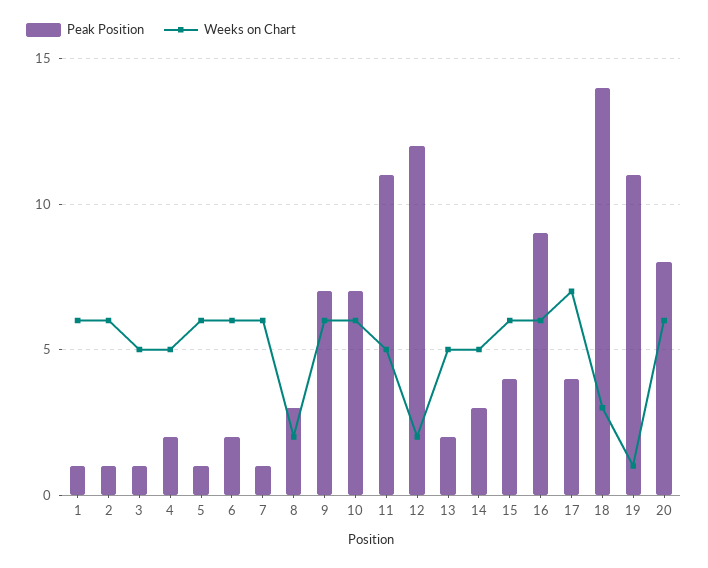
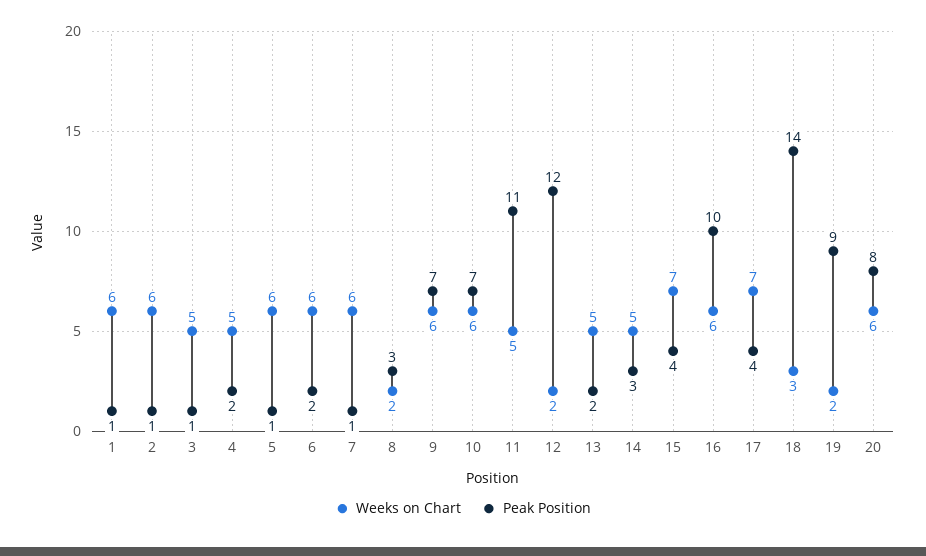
  {
    "Peak Position": {
      "1": 1,
      "2": 1,
      "3": 1,
      "4": 2,
      "5": 1,
      "6": 2,
      "7": 1,
      "8": 3,
      "9": 7,
      "10": 7,
      "11": 11,
      "12": 12,
      "13": 2,
      "14": 3,
      "15": 4,
-     "16": 9,
+     "16": 10,
      "17": 4,
      "18": 14,
-     "19": 11,
+     "19": 9,
      "20": 8
    },
    "Weeks on Chart": {
      "1": 6,
      "2": 6,
      "3": 5,
      "4": 5,
      "5": 6,
      "6": 6,
      "7": 6,
      "8": 2,
      "9": 6,
      "10": 6,
      "11": 5,
      "12": 2,
      "13": 5,
      "14": 5,
-     "15": 6,
+     "15": 7,
      "16": 6,
      "17": 7,
      "18": 3,
-     "19": 1,
+     "19": 2,
      "20": 6
    }
  }

